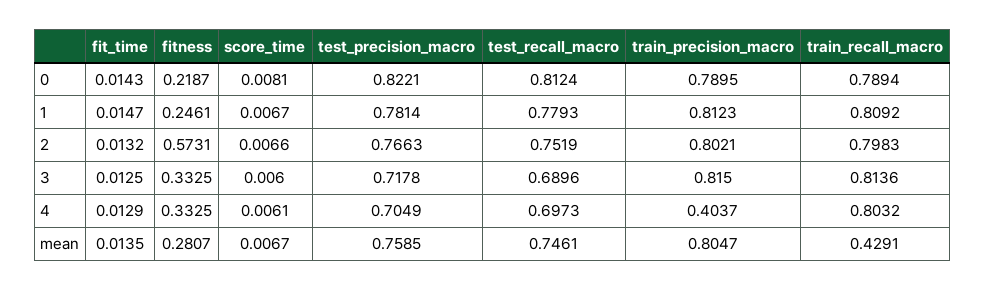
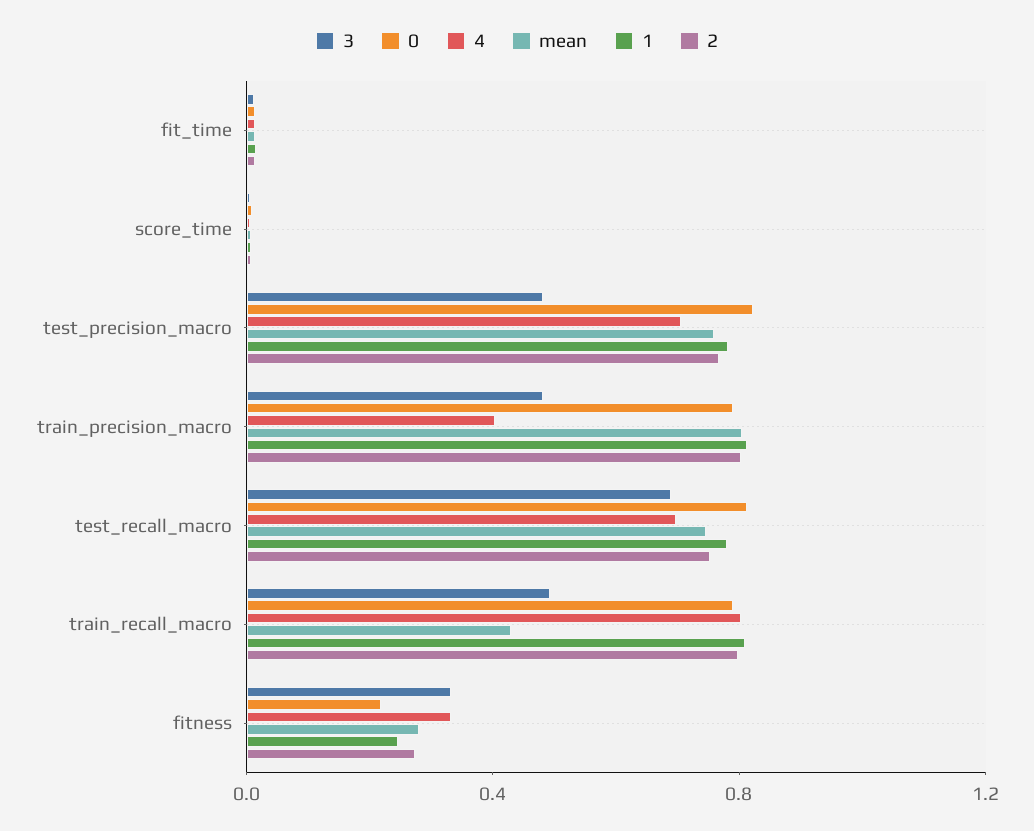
  {
    "0": {
      "fit_time": 0.0143,
      "fitness": 0.2187,
      "score_time": 0.0081,
      "test_precision_macro": 0.8221,
      "test_recall_macro": 0.8124,
      "train_precision_macro": 0.7895,
      "train_recall_macro": 0.7894
    },
    "1": {
      "fit_time": 0.0147,
      "fitness": 0.2461,
      "score_time": 0.0067,
      "test_precision_macro": 0.7814,
      "test_recall_macro": 0.7793,
      "train_precision_macro": 0.8123,
      "train_recall_macro": 0.8092
    },
    "2": {
      "fit_time": 0.0132,
-     "fitness": 0.5731,
+     "fitness": 0.3,
      "score_time": 0.0066,
      "test_precision_macro": 0.7663,
      "test_recall_macro": 0.7519,
      "train_precision_macro": 0.8021,
      "train_recall_macro": 0.7983
    },
    "3": {
      "fit_time": 0.0125,
      "fitness": 0.3325,
      "score_time": 0.006,
-     "test_precision_macro": 0.7178,
+     "test_precision_macro": 0.5,
      "test_recall_macro": 0.6896,
-     "train_precision_macro": 0.815,
+     "train_precision_macro": 0.5,
-     "train_recall_macro": 0.8136
+     "train_recall_macro": 0.5
    },
    "4": {
      "fit_time": 0.0129,
      "fitness": 0.3325,
      "score_time": 0.0061,
      "test_precision_macro": 0.7049,
      "test_recall_macro": 0.6973,
      "train_precision_macro": 0.4037,
      "train_recall_macro": 0.8032
    },
    "mean": {
      "fit_time": 0.0135,
      "fitness": 0.2807,
      "score_time": 0.0067,
      "test_precision_macro": 0.7585,
      "test_recall_macro": 0.7461,
      "train_precision_macro": 0.8047,
      "train_recall_macro": 0.4291
    }
  }

